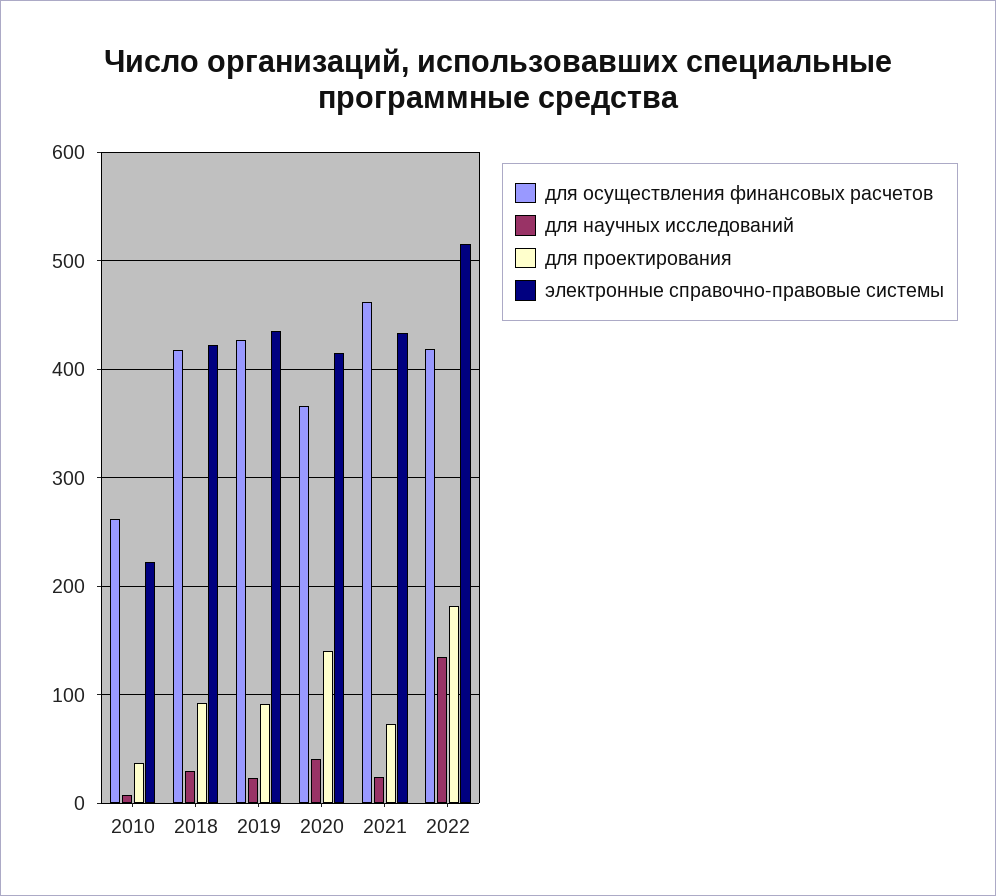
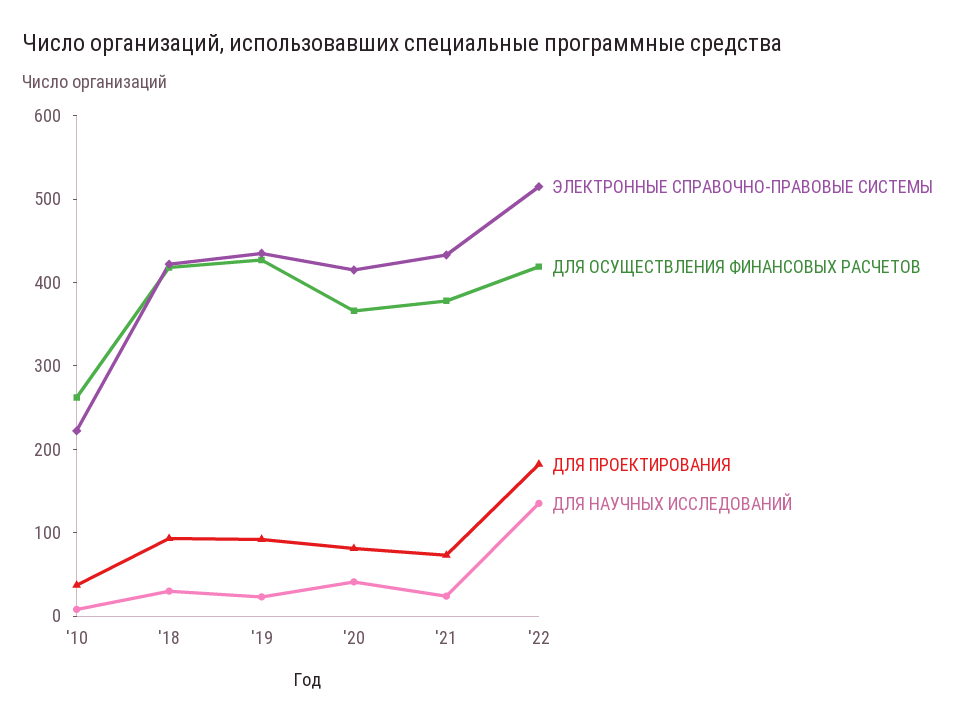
  {
    "для осуществления финансовых расчетов": {
      "2010": 260,
      "2018": 420,
      "2019": 430,
      "2020": 370,
-     "2021": 460,
+     "2021": 380,
      "2022": 420
    },
    "для научных исследований": {
      "2010": 10,
      "2018": 30,
      "2019": 20,
      "2020": 40,
      "2021": 20,
      "2022": 140
    },
    "для проектирования": {
      "2010": 40,
      "2018": 90,
      "2019": 90,
-     "2020": 140,
+     "2020": 80,
      "2021": 70,
      "2022": 180
    },
    "электронные справочно-правовые системы": {
      "2010": 220,
      "2018": 420,
      "2019": 440,
      "2020": 420,
      "2021": 430,
      "2022": 520
    }
  }

